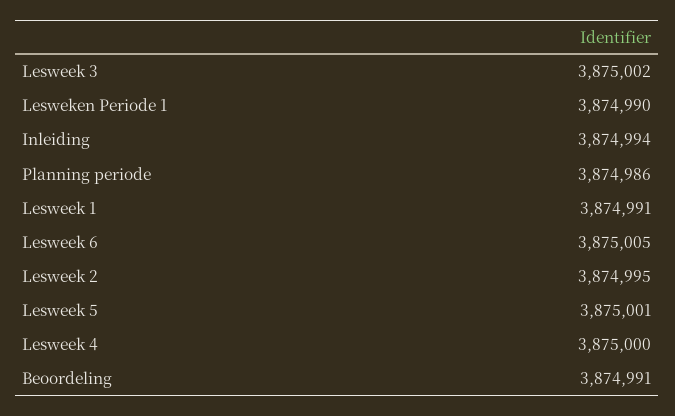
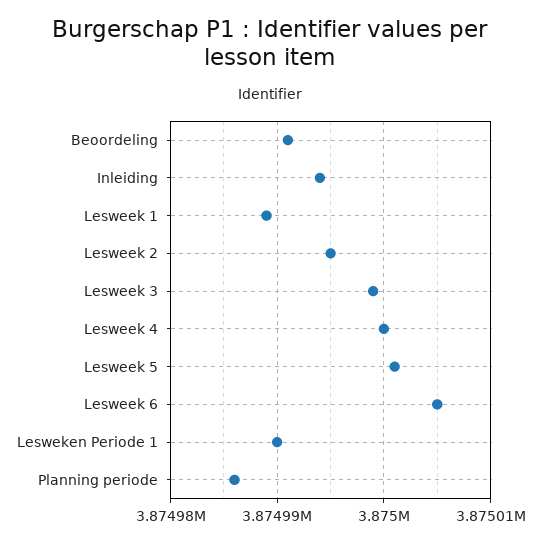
  {
-   "Lesweek 3": 3875002,
+   "Lesweek 3": 3874999,
    "Lesweken Periode 1": 3874990,
    "Inleiding": 3874994,
    "Planning periode": 3874986,
-   "Lesweek 1": 3874991,
+   "Lesweek 1": 3874989,
    "Lesweek 6": 3875005,
    "Lesweek 2": 3874995,
    "Lesweek 5": 3875001,
    "Lesweek 4": 3875000,
    "Beoordeling": 3874991
  }

